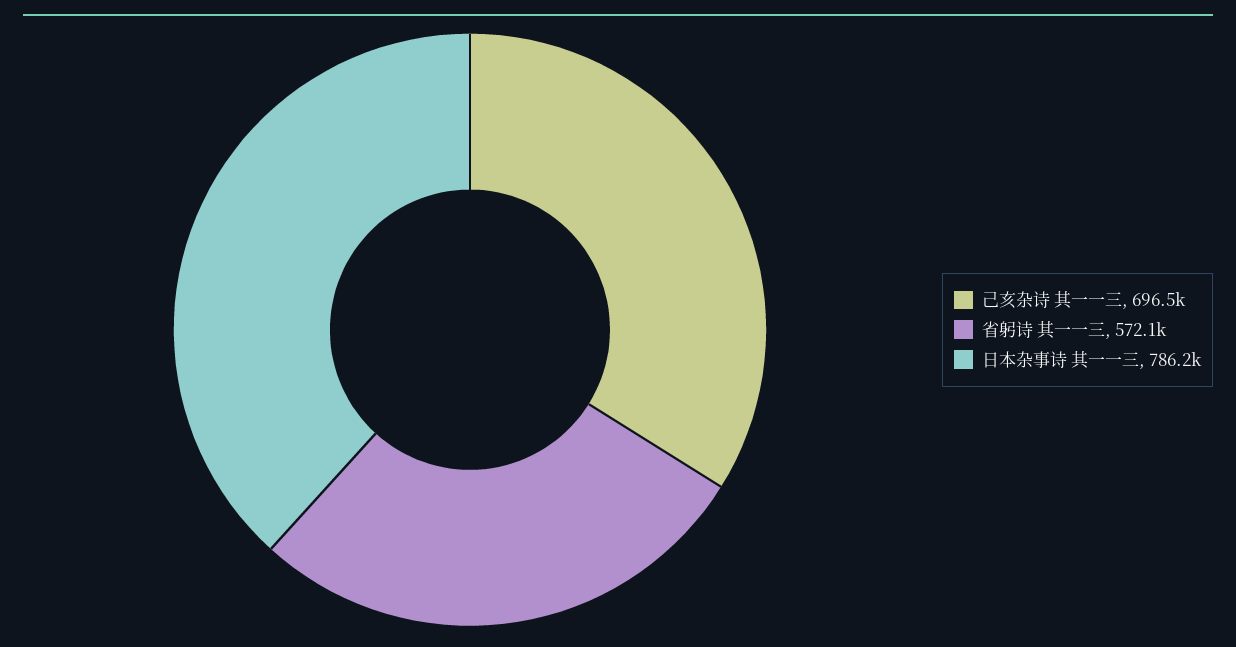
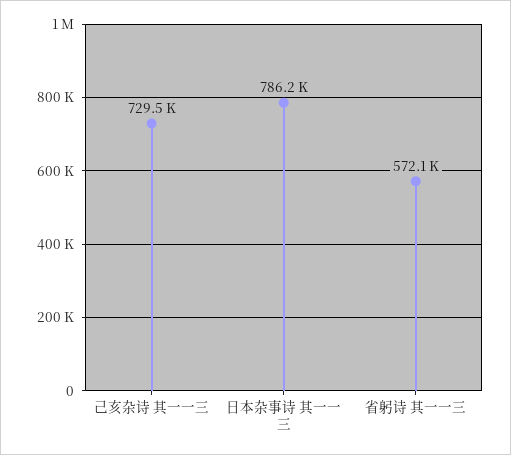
  {
-   "己亥杂诗 其一一三": 696500,
+   "己亥杂诗 其一一三": 729500,
    "省躬诗 其一一三": 572100,
    "日本杂事诗 其一一三": 786200
  }

